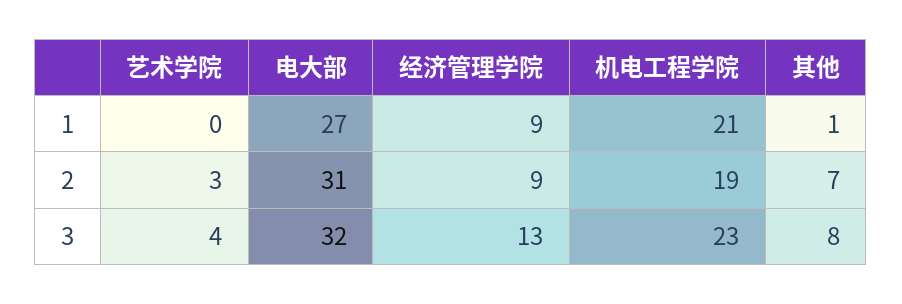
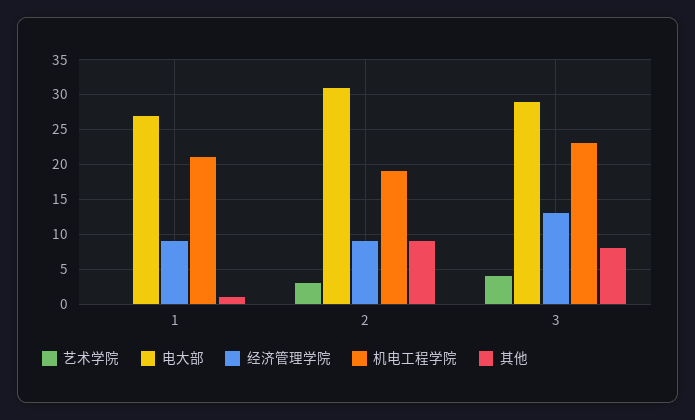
  {
    "艺术学院": {
      "1": 0,
      "2": 3,
      "3": 4
    },
    "电大部": {
      "1": 27,
      "2": 31,
-     "3": 32
+     "3": 29
    },
    "经济管理学院": {
      "1": 9,
      "2": 9,
      "3": 13
    },
    "机电工程学院": {
      "1": 21,
      "2": 19,
      "3": 23
    },
    "其他": {
      "1": 1,
-     "2": 7,
+     "2": 9,
      "3": 8
    }
  }

